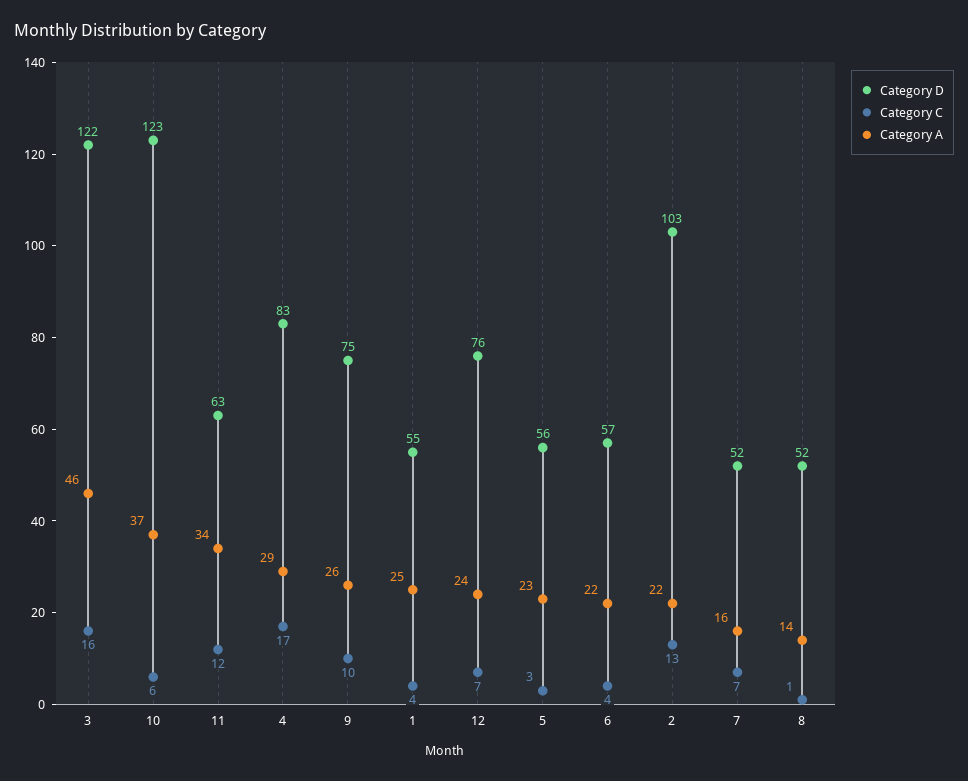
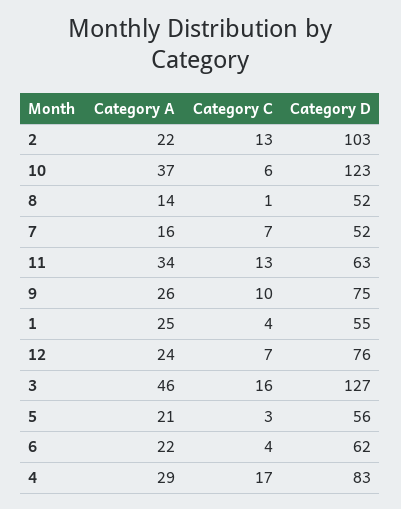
  {
    "Category D": {
-     "3": 122,
+     "3": 127,
      "10": 123,
      "11": 63,
      "4": 83,
      "9": 75,
      "1": 55,
      "12": 76,
      "5": 56,
-     "6": 57,
+     "6": 62,
      "2": 103,
      "7": 52,
      "8": 52
    },
    "Category C": {
      "3": 16,
      "10": 6,
-     "11": 12,
+     "11": 13,
      "4": 17,
      "9": 10,
      "1": 4,
      "12": 7,
      "5": 3,
      "6": 4,
      "2": 13,
      "7": 7,
      "8": 1
    },
    "Category A": {
      "3": 46,
      "10": 37,
      "11": 34,
      "4": 29,
      "9": 26,
      "1": 25,
      "12": 24,
-     "5": 23,
+     "5": 21,
      "6": 22,
      "2": 22,
      "7": 16,
      "8": 14
    }
  }

